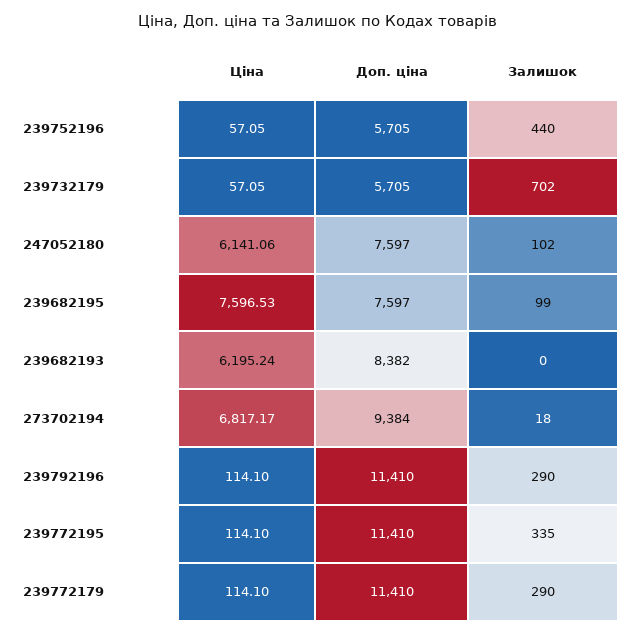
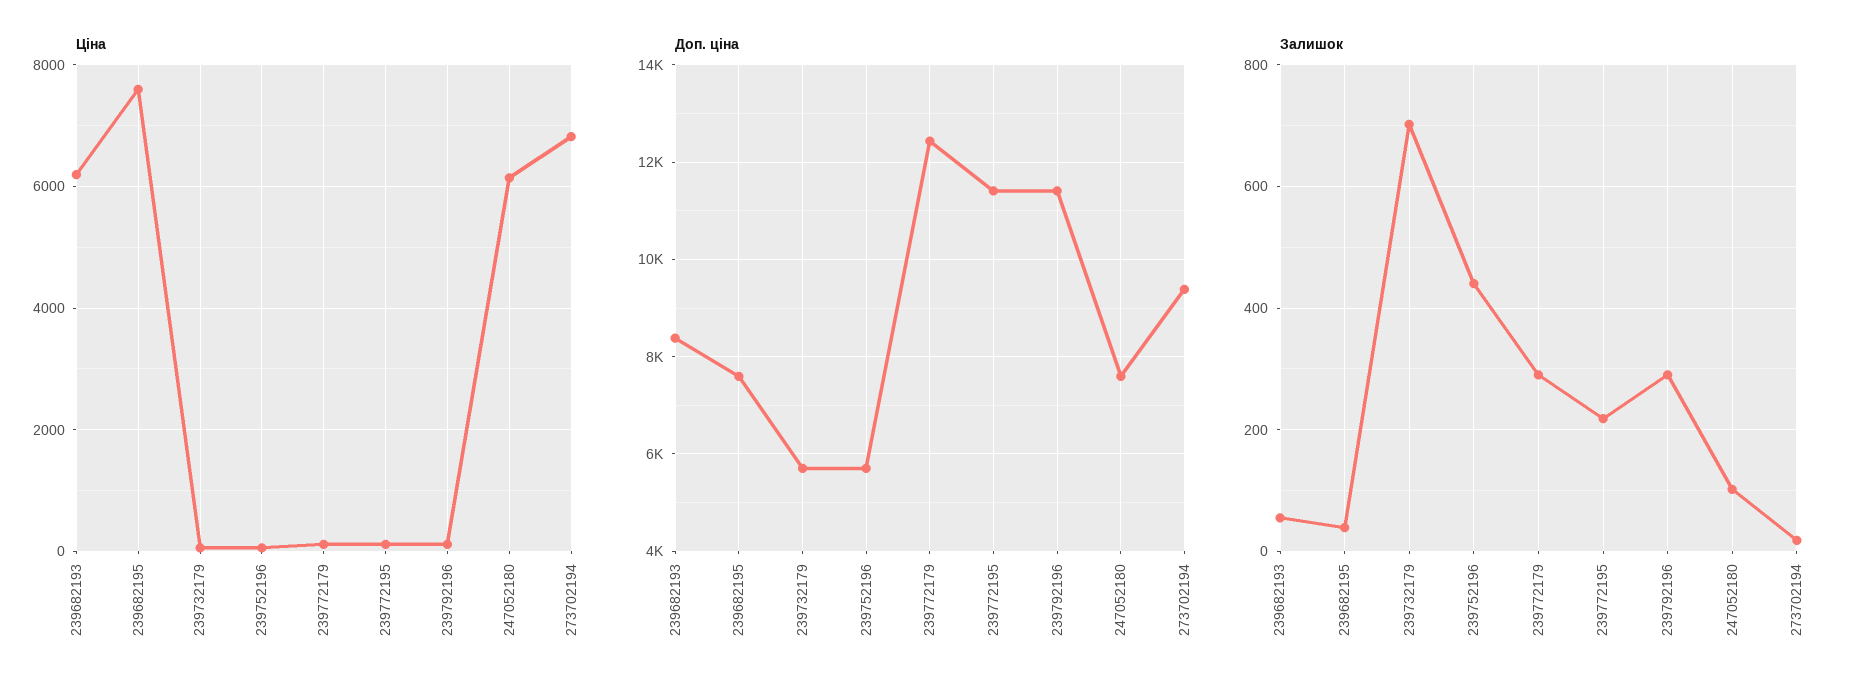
  {
    "Ціна": {
      "239752196": 57.05,
      "239732179": 57.05,
      "247052180": 6141.06,
      "239682195": 7596.53,
      "239682193": 6195.24,
      "273702194": 6817.17,
      "239792196": 114.1,
      "239772195": 114.1,
      "239772179": 114.1
    },
    "Доп. ціна": {
      "239752196": 5705,
      "239732179": 5705,
      "247052180": 7597,
      "239682195": 7597,
      "239682193": 8382,
      "273702194": 9384,
      "239792196": 11410,
      "239772195": 11410,
-     "239772179": 11410
+     "239772179": 12400
    },
    "Залишок": {
      "239752196": 440,
      "239732179": 702,
      "247052180": 102,
-     "239682195": 99,
+     "239682195": 40,
-     "239682193": 0,
+     "239682193": 60,
      "273702194": 18,
      "239792196": 290,
-     "239772195": 335,
+     "239772195": 220,
      "239772179": 290
    }
  }

